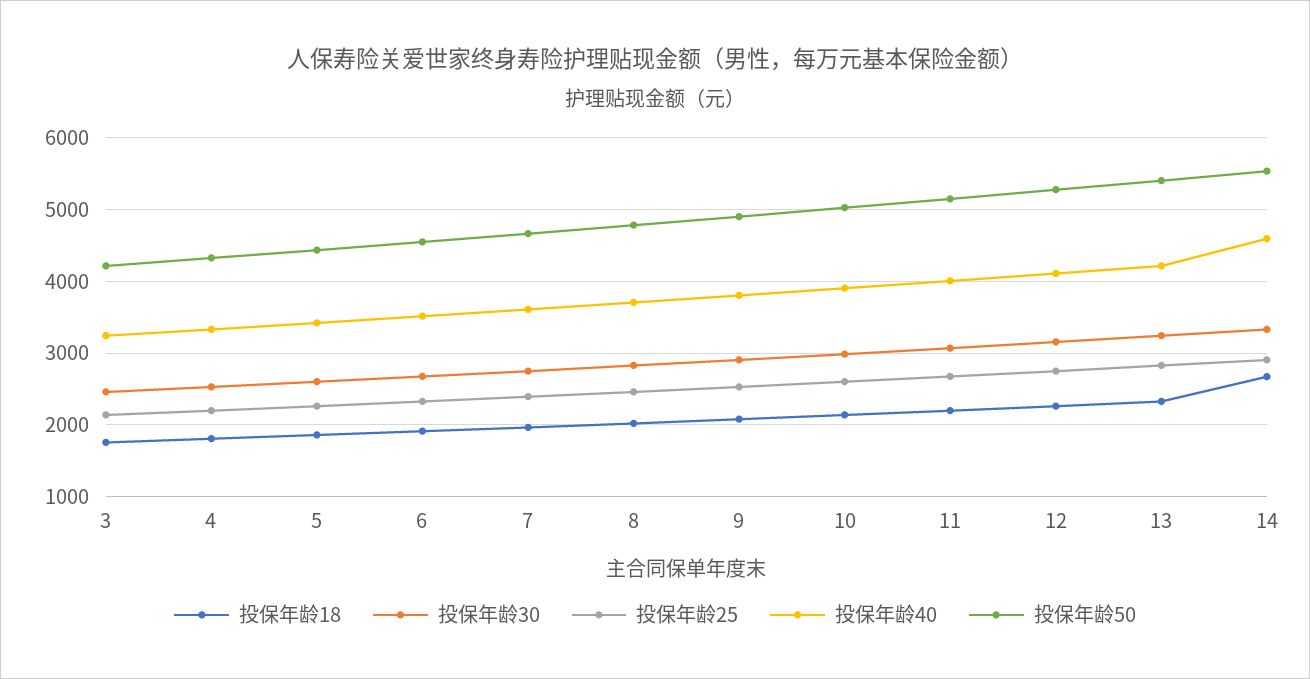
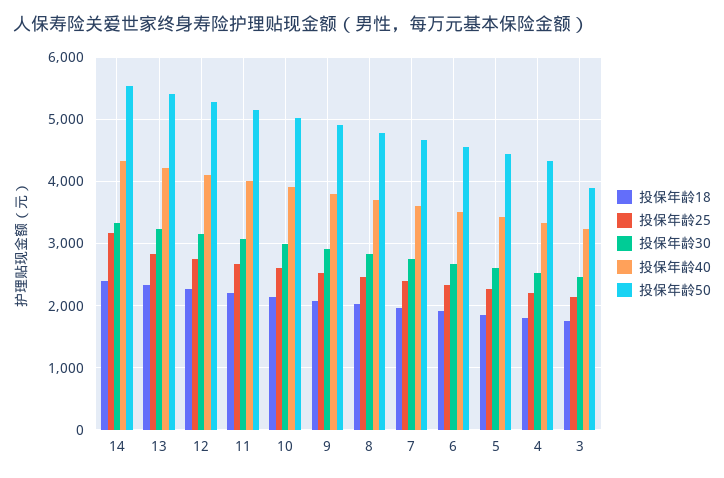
  {
    "投保年龄18": {
      "3": 1800,
      "4": 1800,
      "5": 1900,
      "6": 1900,
      "7": 2000,
      "8": 2000,
      "9": 2100,
      "10": 2100,
      "11": 2200,
      "12": 2300,
      "13": 2300,
-     "14": 2700
+     "14": 2400
    },
    "投保年龄30": {
      "3": 2500,
      "4": 2500,
      "5": 2600,
      "6": 2700,
      "7": 2800,
      "8": 2800,
      "9": 2900,
      "10": 3000,
      "11": 3100,
      "12": 3200,
      "13": 3200,
      "14": 3300
    },
    "投保年龄25": {
      "3": 2100,
      "4": 2200,
      "5": 2300,
      "6": 2300,
      "7": 2400,
      "8": 2500,
      "9": 2500,
      "10": 2600,
      "11": 2700,
      "12": 2800,
      "13": 2800,
-     "14": 2900
+     "14": 3200
    },
    "投保年龄40": {
      "3": 3200,
      "4": 3300,
      "5": 3400,
      "6": 3500,
      "7": 3600,
      "8": 3700,
      "9": 3800,
      "10": 3900,
      "11": 4000,
      "12": 4100,
      "13": 4200,
-     "14": 4600
+     "14": 4300
    },
    "投保年龄50": {
-     "3": 4200,
+     "3": 3900,
      "4": 4300,
      "5": 4400,
      "6": 4600,
      "7": 4700,
      "8": 4800,
      "9": 4900,
      "10": 5000,
      "11": 5200,
      "12": 5300,
      "13": 5400,
      "14": 5500
    }
  }

